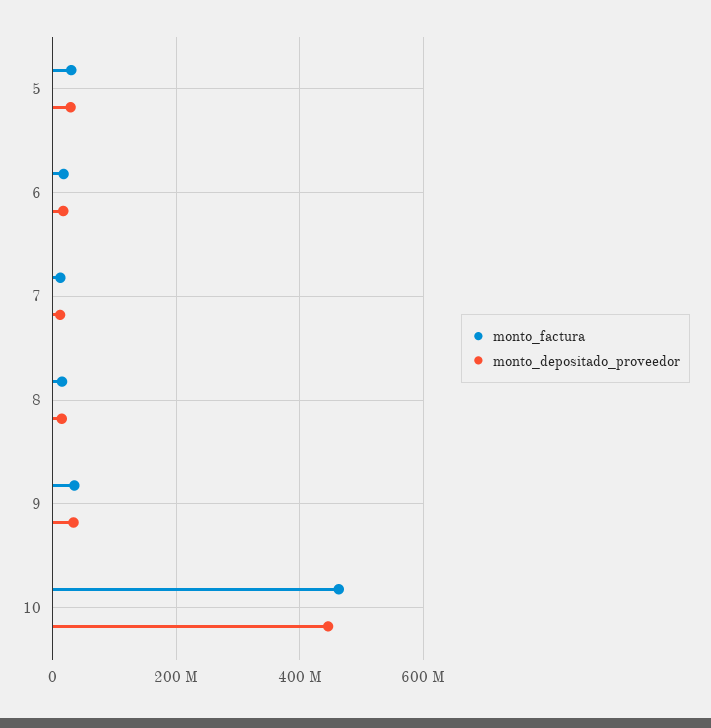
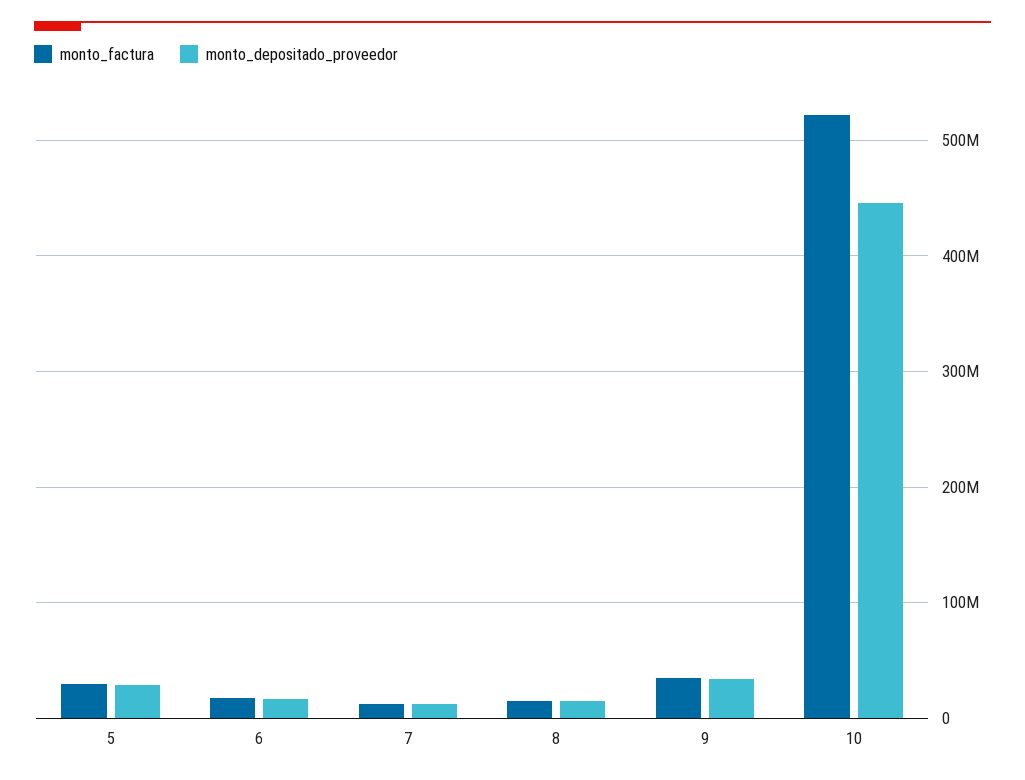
  {
    "monto_factura": {
      "5": 30000000,
      "6": 20000000,
      "7": 10000000,
      "8": 10000000,
      "9": 30000000,
-     "10": 460000000
+     "10": 520000000
    },
    "monto_depositado_proveedor": {
      "5": 30000000,
      "6": 20000000,
      "7": 10000000,
      "8": 10000000,
      "9": 30000000,
      "10": 450000000
    }
  }

